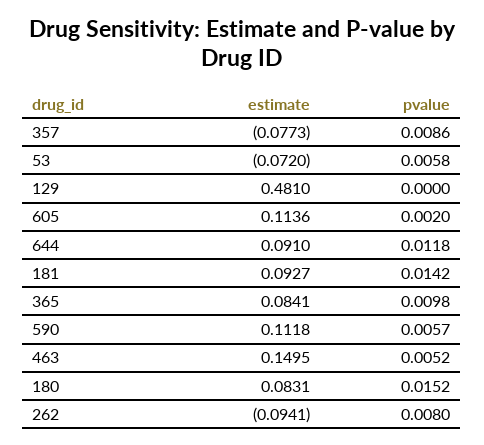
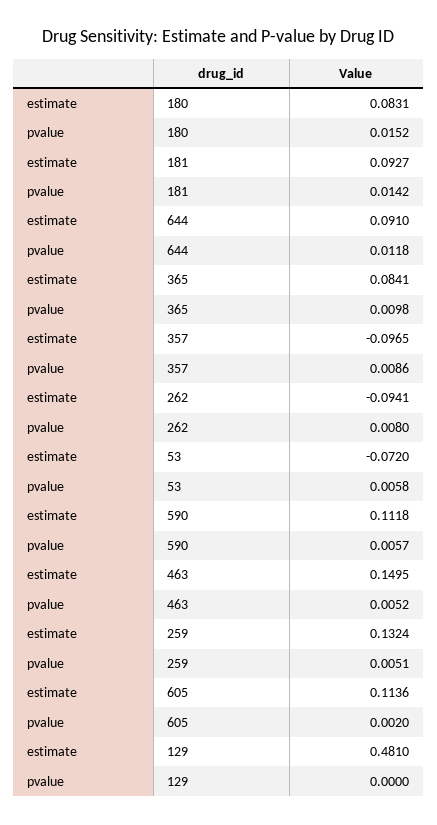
  {
    "estimate": {
-     "357": -0.0773,
+     "357": -0.0965,
      "53": -0.072,
      "129": 0.481,
      "605": 0.1136,
      "644": 0.091,
      "181": 0.0927,
      "365": 0.0841,
      "590": 0.1118,
      "463": 0.1495,
      "180": 0.0831,
-     "262": -0.0941
+     "262": -0.0941,
+     "259": 0.1324
    },
    "pvalue": {
      "357": 0.0086,
      "53": 0.0058,
      "129": 0,
      "605": 0.002,
      "644": 0.0118,
      "181": 0.0142,
      "365": 0.0098,
      "590": 0.0057,
      "463": 0.0052,
      "180": 0.0152,
-     "262": 0.008
+     "262": 0.008,
+     "259": 0.0051
    }
  }

